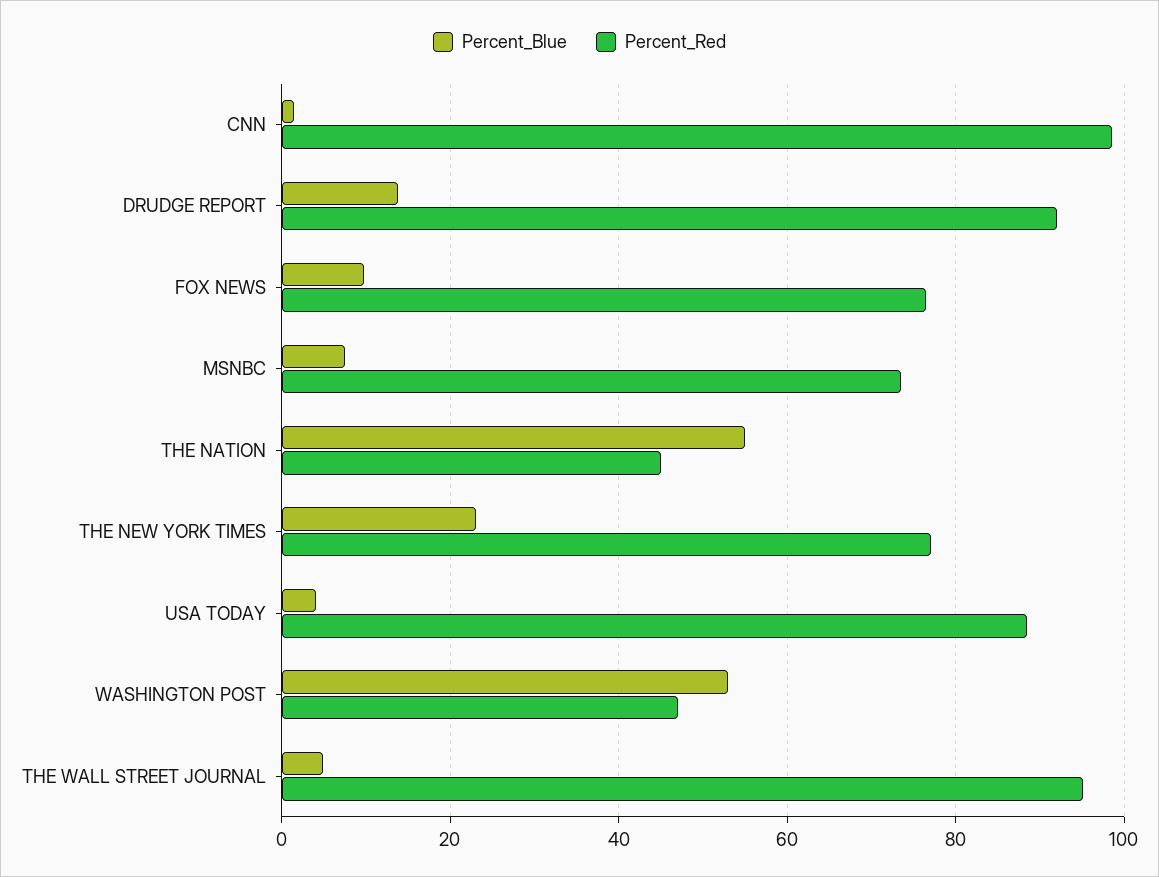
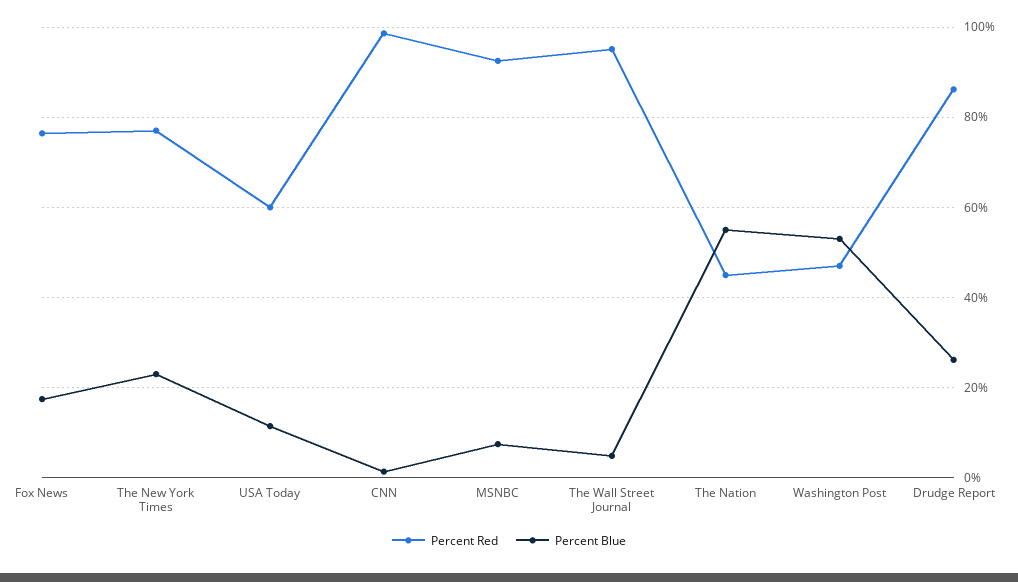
  {
    "Percent_Blue": {
      "CNN": 2,
-     "DRUDGE REPORT": 14,
+     "DRUDGE REPORT": 26,
-     "FOX NEWS": 10,
+     "FOX NEWS": 18,
      "MSNBC": 8,
      "THE NATION": 56,
      "THE NEW YORK TIMES": 24,
-     "USA TODAY": 4,
+     "USA TODAY": 12,
      "WASHINGTON POST": 54,
      "THE WALL STREET JOURNAL": 4
    },
    "Percent_Red": {
      "CNN": 98,
-     "DRUDGE REPORT": 92,
+     "DRUDGE REPORT": 86,
      "FOX NEWS": 76,
-     "MSNBC": 74,
+     "MSNBC": 92,
      "THE NATION": 46,
      "THE NEW YORK TIMES": 78,
-     "USA TODAY": 88,
+     "USA TODAY": 60,
      "WASHINGTON POST": 48,
      "THE WALL STREET JOURNAL": 96
    }
  }

